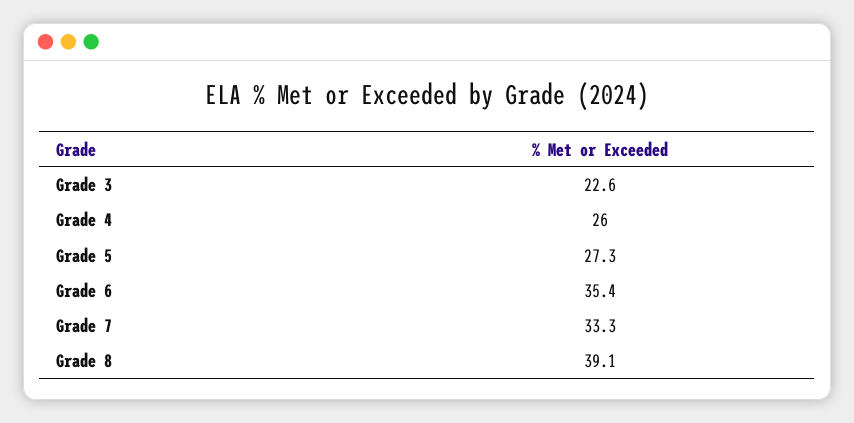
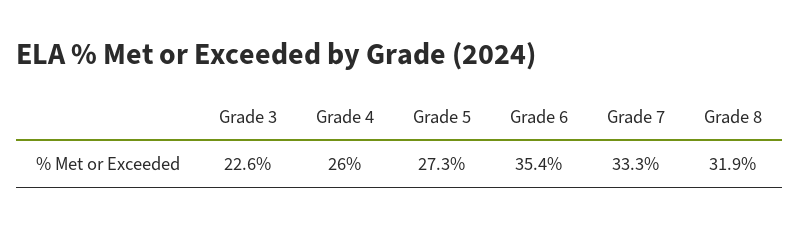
  {
    "Grade 3": 22.6,
    "Grade 4": 26,
    "Grade 5": 27.3,
    "Grade 6": 35.4,
    "Grade 7": 33.3,
-   "Grade 8": 39.1
+   "Grade 8": 31.9
  }

